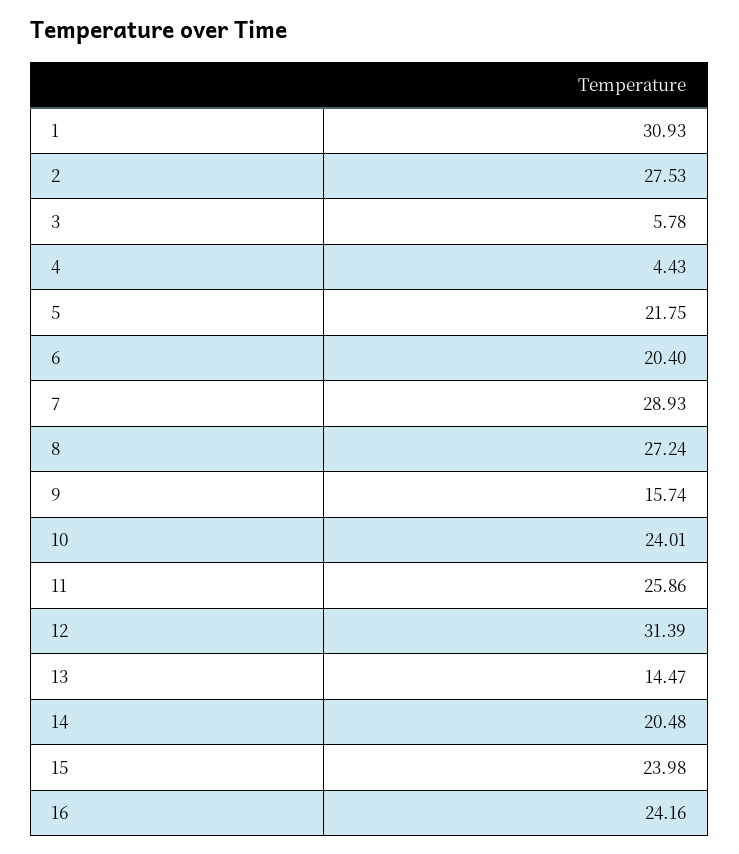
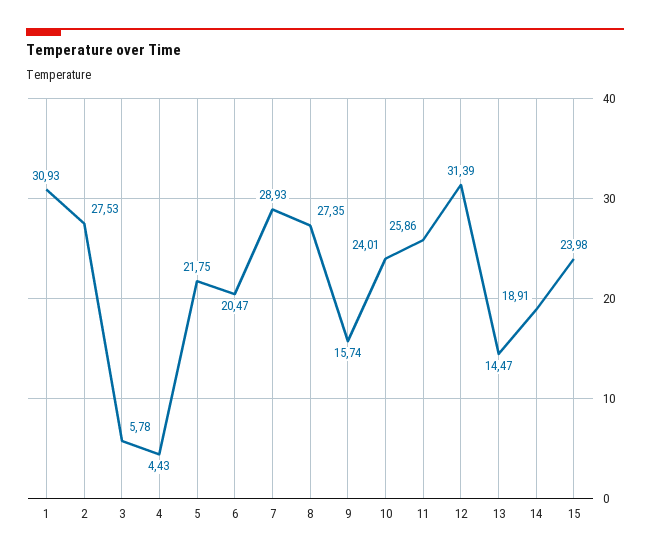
  {
    "1": 30.93,
    "2": 27.53,
    "3": 5.78,
    "4": 4.43,
    "5": 21.75,
-   "6": 20.4,
+   "6": 20.47,
    "7": 28.93,
-   "8": 27.24,
+   "8": 27.35,
    "9": 15.74,
    "10": 24.01,
    "11": 25.86,
    "12": 31.39,
    "13": 14.47,
-   "14": 20.48,
+   "14": 18.91,
-   "15": 23.98,
+   "15": 23.98
-   "16": 24.16
  }

